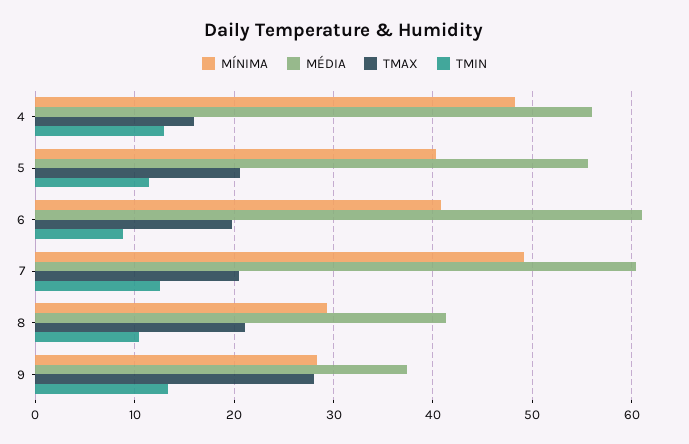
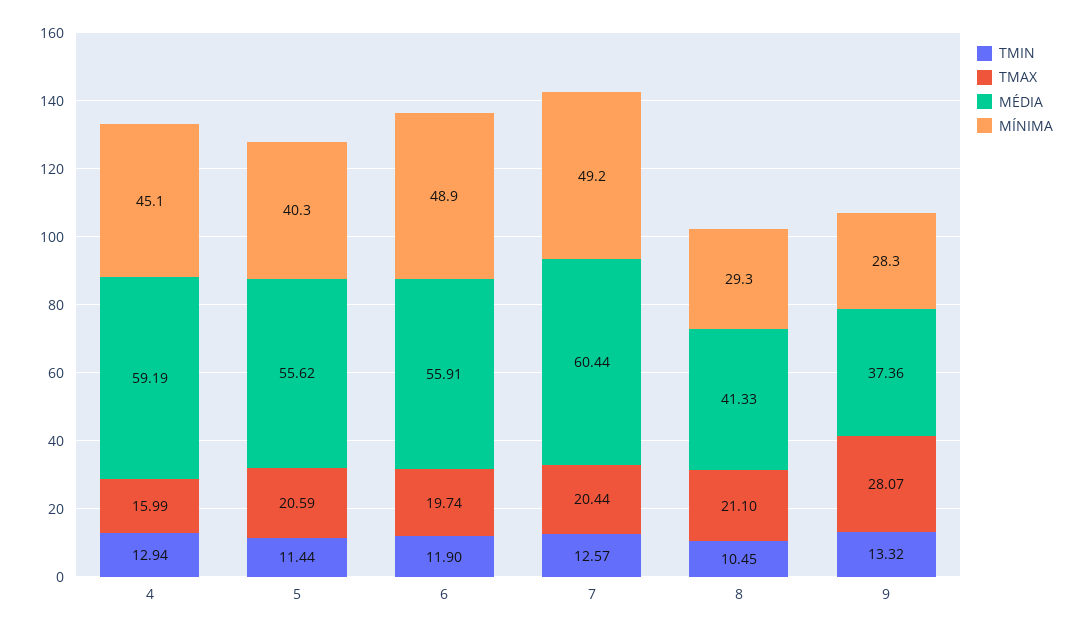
  {
    "MÍNIMA": {
-     "4": 48,
+     "4": 45.1,
      "5": 40.3,
-     "6": 41,
+     "6": 48.9,
      "7": 49.2,
      "8": 29.3,
      "9": 28.3
    },
    "MÉDIA": {
-     "4": 56,
+     "4": 59.19,
      "5": 55.62,
-     "6": 61,
+     "6": 55.91,
      "7": 60.44,
      "8": 41.33,
      "9": 37.36
    },
    "TMAX": {
      "4": 15.99,
      "5": 20.59,
      "6": 19.74,
      "7": 20.44,
      "8": 21.1,
      "9": 28.07
    },
    "TMIN": {
      "4": 12.94,
      "5": 11.44,
-     "6": 9,
+     "6": 11.9,
      "7": 12.57,
      "8": 10.45,
      "9": 13.32
    }
  }

